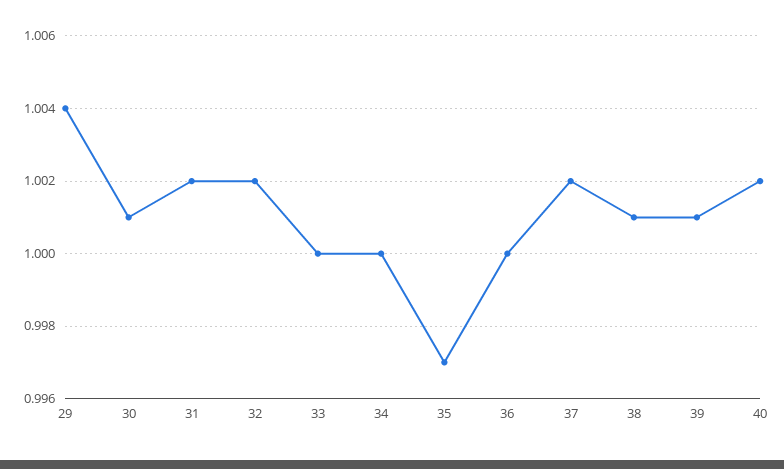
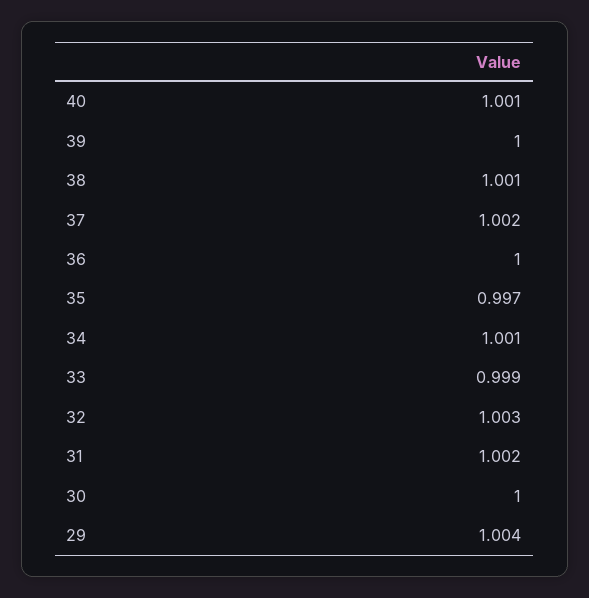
  {
    "29": 1.004,
-   "30": 1.001,
+   "30": 1,
    "31": 1.002,
-   "32": 1.002,
+   "32": 1.003,
-   "33": 1,
+   "33": 0.999,
-   "34": 1,
+   "34": 1.001,
    "35": 0.997,
    "36": 1,
    "37": 1.002,
    "38": 1.001,
-   "39": 1.001,
+   "39": 1,
-   "40": 1.002
+   "40": 1.001
  }

